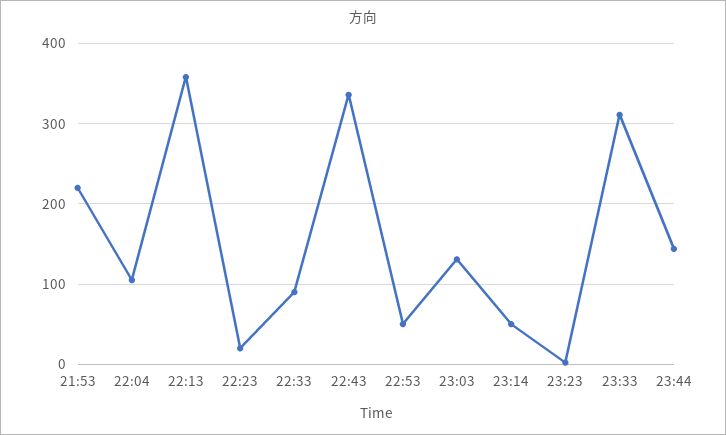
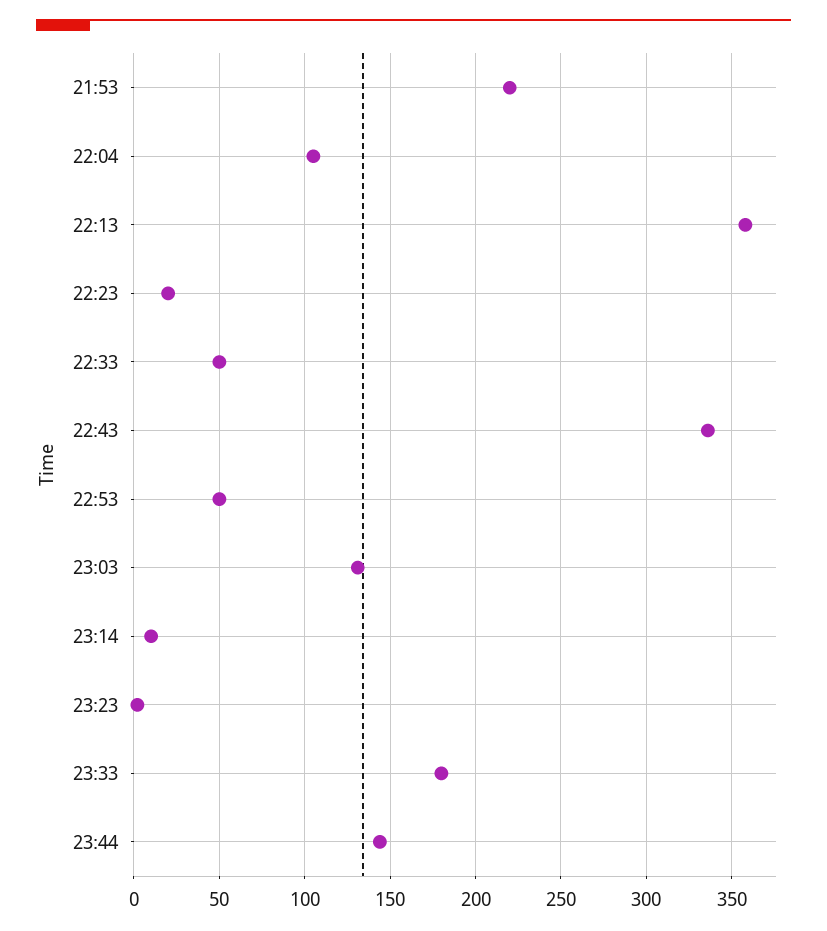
  {
    "21:53": 220,
    "22:04": 105,
    "22:13": 360,
    "22:23": 20,
-   "22:33": 90,
+   "22:33": 50,
    "22:43": 335,
    "22:53": 50,
    "23:03": 130,
-   "23:14": 50,
+   "23:14": 10,
    "23:23": 0,
-   "23:33": 310,
+   "23:33": 180,
    "23:44": 145
  }

